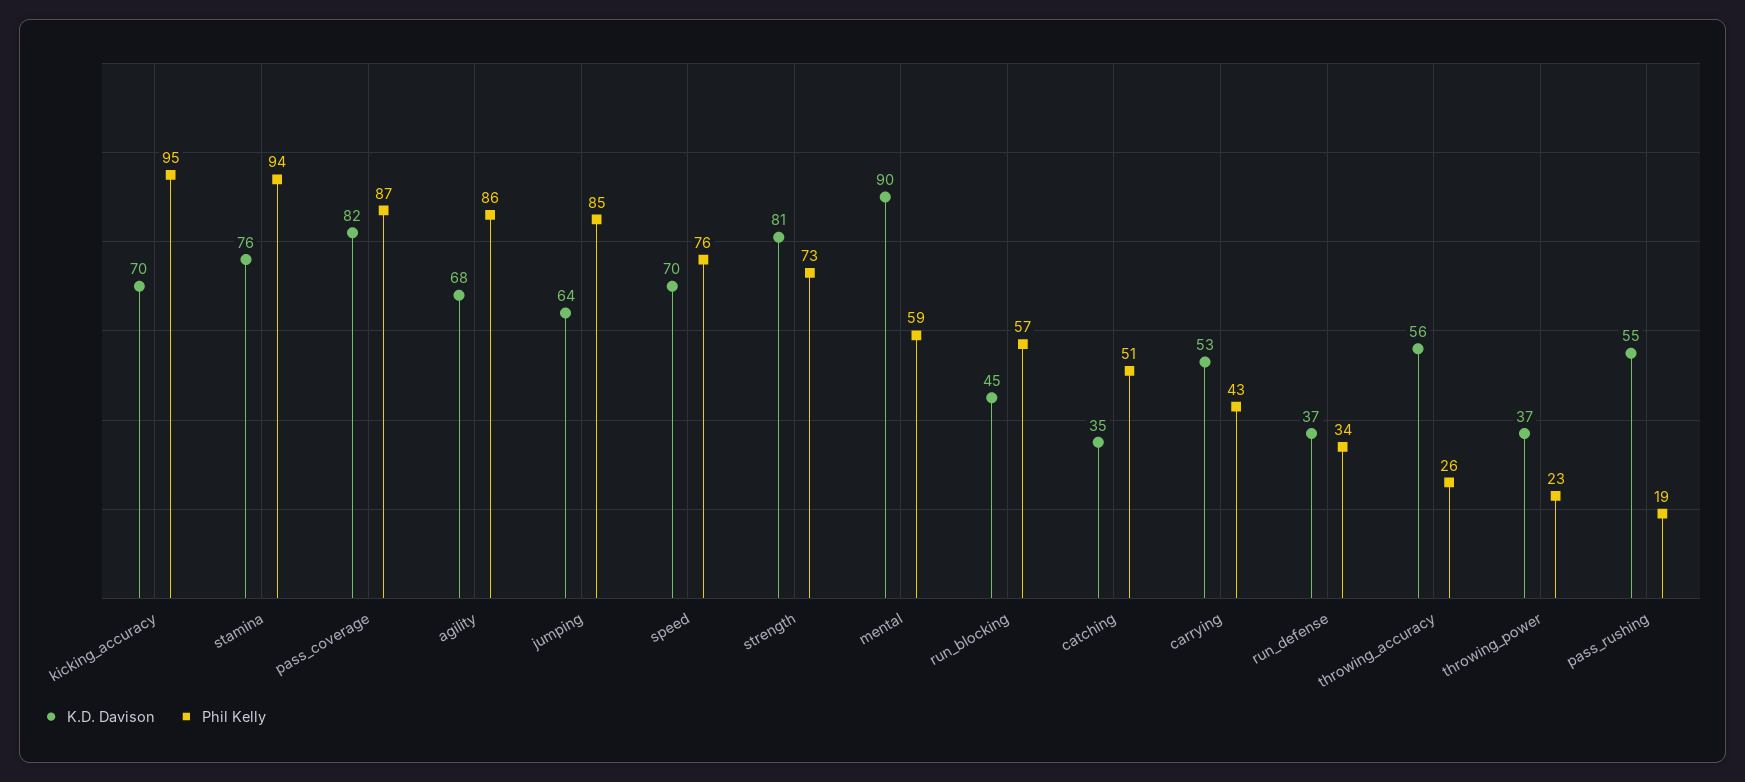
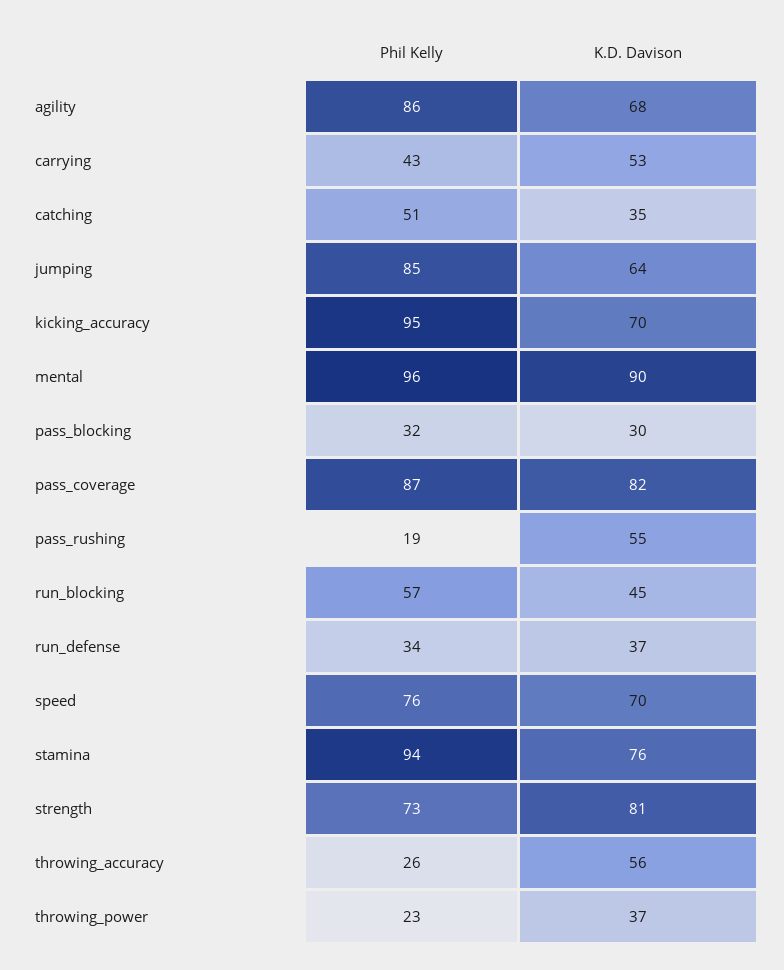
  {
    "K.D. Davison": {
      "kicking_accuracy": 70,
      "stamina": 76,
      "pass_coverage": 82,
      "agility": 68,
      "jumping": 64,
      "speed": 70,
      "strength": 81,
      "mental": 90,
      "run_blocking": 45,
      "catching": 35,
      "carrying": 53,
      "run_defense": 37,
      "throwing_accuracy": 56,
      "throwing_power": 37,
-     "pass_rushing": 55
+     "pass_rushing": 55,
+     "pass_blocking": 30
    },
    "Phil Kelly": {
      "kicking_accuracy": 95,
      "stamina": 94,
      "pass_coverage": 87,
      "agility": 86,
      "jumping": 85,
      "speed": 76,
      "strength": 73,
-     "mental": 59,
+     "mental": 96,
      "run_blocking": 57,
      "catching": 51,
      "carrying": 43,
      "run_defense": 34,
      "throwing_accuracy": 26,
      "throwing_power": 23,
-     "pass_rushing": 19
+     "pass_rushing": 19,
+     "pass_blocking": 32
    }
  }

